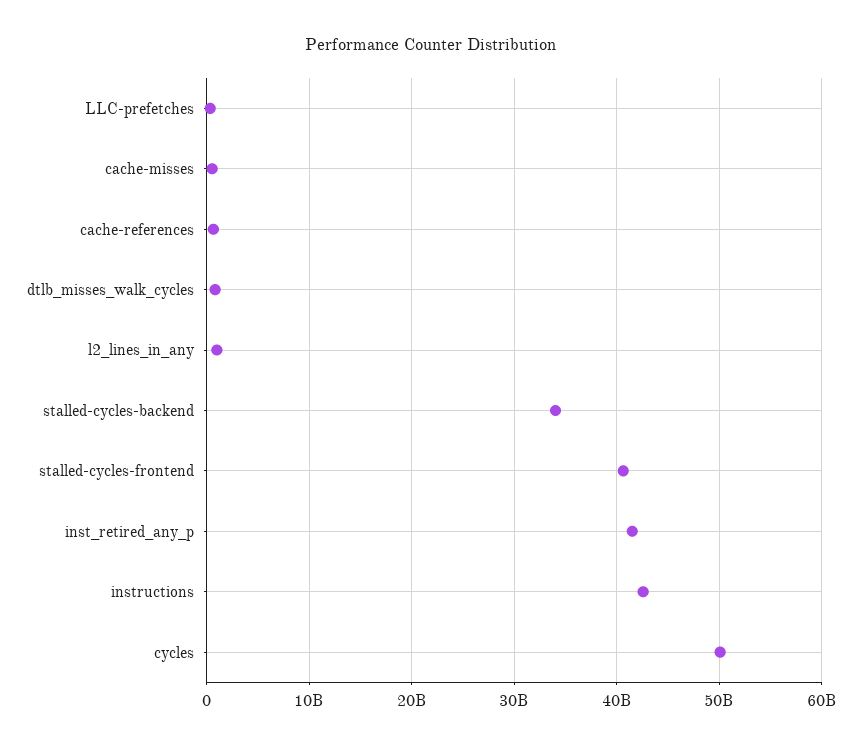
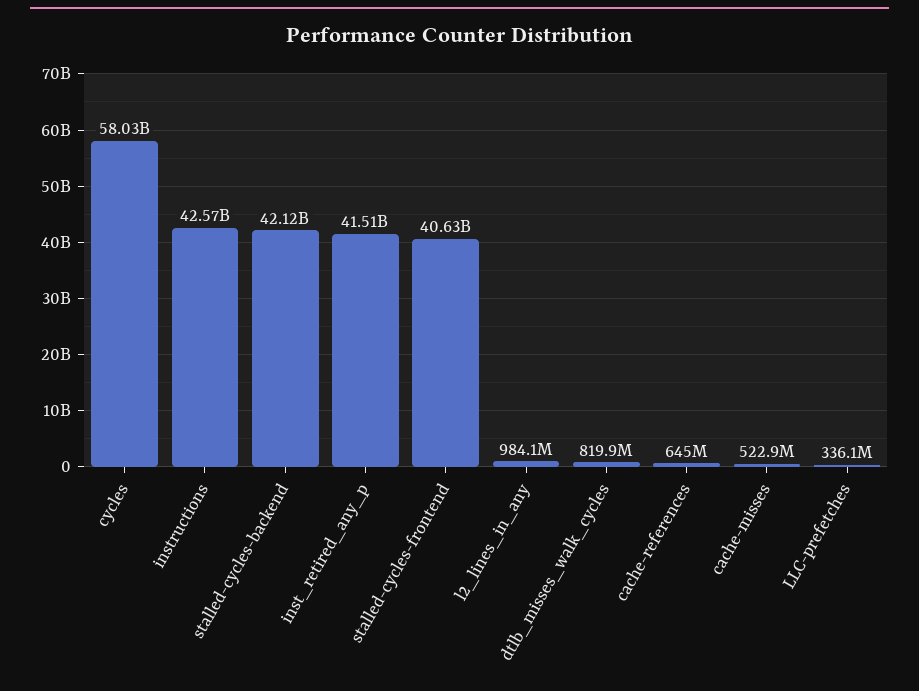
  {
    "LLC-prefetches": 336100000,
    "cache-misses": 522900000,
    "cache-references": 645000000,
    "dtlb_misses_walk_cycles": 819900000,
    "l2_lines_in_any": 984100000,
-   "stalled-cycles-backend": 34000000000,
+   "stalled-cycles-backend": 42120000000,
    "stalled-cycles-frontend": 40630000000,
    "inst_retired_any_p": 41510000000,
    "instructions": 42570000000,
-   "cycles": 50000000000
+   "cycles": 58030000000
  }

